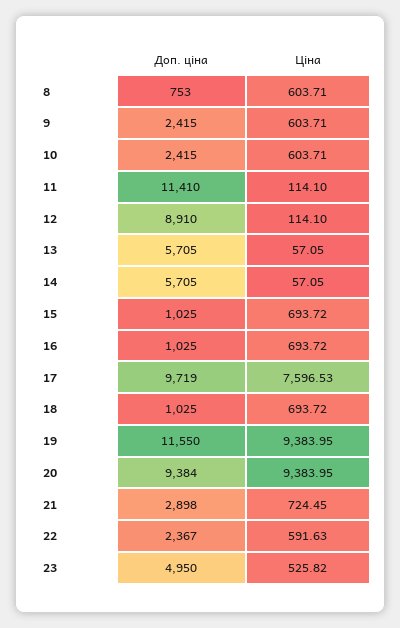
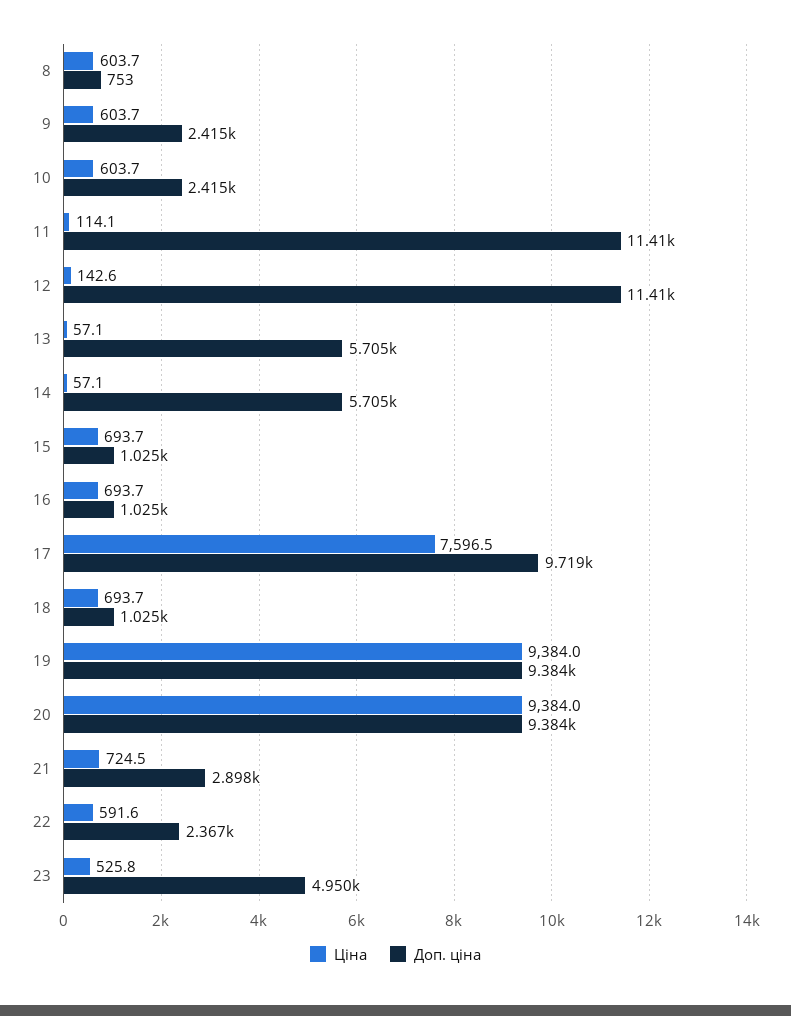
  {
    "Доп. ціна": {
      "8": 753,
      "9": 2415,
      "10": 2415,
      "11": 11410,
-     "12": 8910,
+     "12": 11410,
      "13": 5705,
      "14": 5705,
      "15": 1025,
      "16": 1025,
      "17": 9719,
      "18": 1025,
-     "19": 11550,
+     "19": 9384,
      "20": 9384,
      "21": 2898,
      "22": 2367,
      "23": 4950
    },
    "Ціна": {
      "8": 603.71,
      "9": 603.71,
      "10": 603.71,
      "11": 114.1,
-     "12": 114.1,
+     "12": 142.6,
      "13": 57.05,
      "14": 57.05,
      "15": 693.72,
      "16": 693.72,
      "17": 7596.53,
      "18": 693.72,
      "19": 9383.95,
      "20": 9383.95,
      "21": 724.45,
      "22": 591.63,
      "23": 525.82
    }
  }

